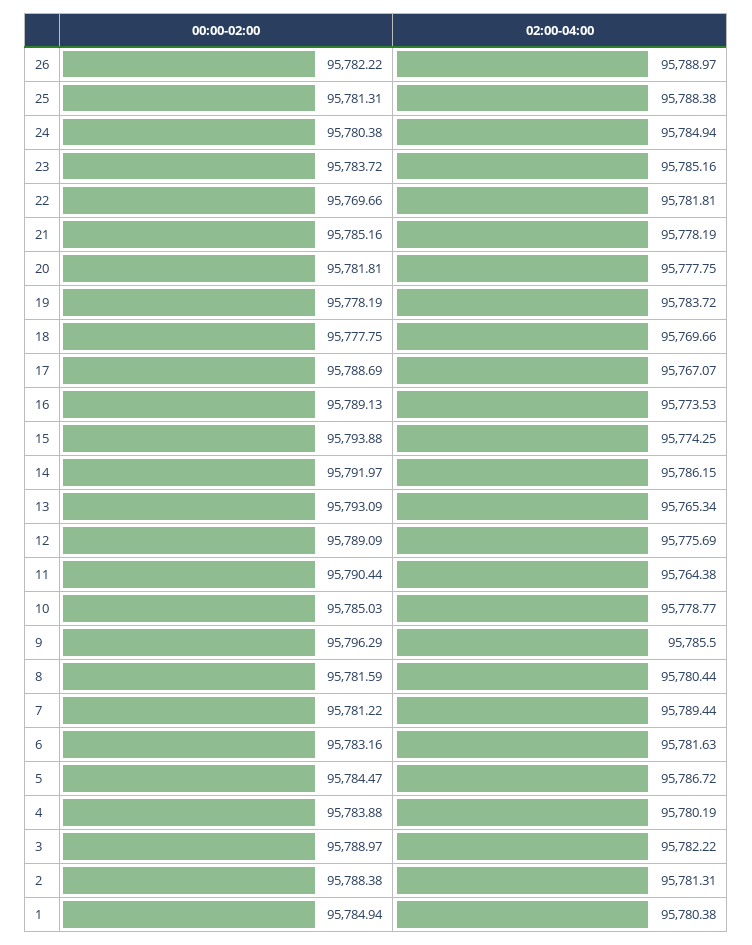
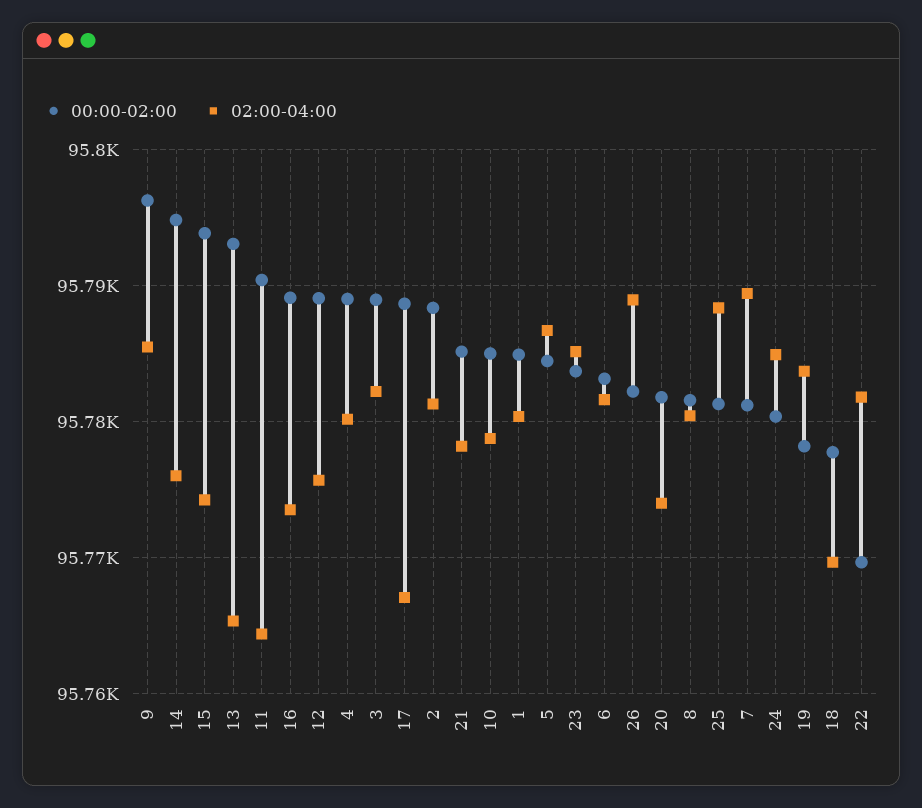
  {
    "00:00-02:00": {
      "26": 95782.22,
      "25": 95781.31,
      "24": 95780.38,
      "23": 95783.72,
      "22": 95769.66,
      "21": 95785.16,
      "20": 95781.81,
      "19": 95778.19,
      "18": 95777.75,
      "17": 95788.69,
      "16": 95789.13,
      "15": 95793.88,
-     "14": 95791.97,
+     "14": 95795,
      "13": 95793.09,
      "12": 95789.09,
      "11": 95790.44,
      "10": 95785.03,
      "9": 95796.29,
      "8": 95781.59,
      "7": 95781.22,
      "6": 95783.16,
      "5": 95784.47,
-     "4": 95783.88,
+     "4": 95789,
      "3": 95788.97,
      "2": 95788.38,
      "1": 95784.94
    },
    "02:00-04:00": {
      "26": 95788.97,
      "25": 95788.38,
      "24": 95784.94,
      "23": 95785.16,
      "22": 95781.81,
      "21": 95778.19,
-     "20": 95777.75,
+     "20": 95774,
      "19": 95783.72,
      "18": 95769.66,
      "17": 95767.07,
      "16": 95773.53,
      "15": 95774.25,
-     "14": 95786.15,
+     "14": 95776,
      "13": 95765.34,
      "12": 95775.69,
      "11": 95764.38,
      "10": 95778.77,
      "9": 95785.5,
      "8": 95780.44,
      "7": 95789.44,
      "6": 95781.63,
      "5": 95786.72,
      "4": 95780.19,
      "3": 95782.22,
      "2": 95781.31,
      "1": 95780.38
    }
  }

